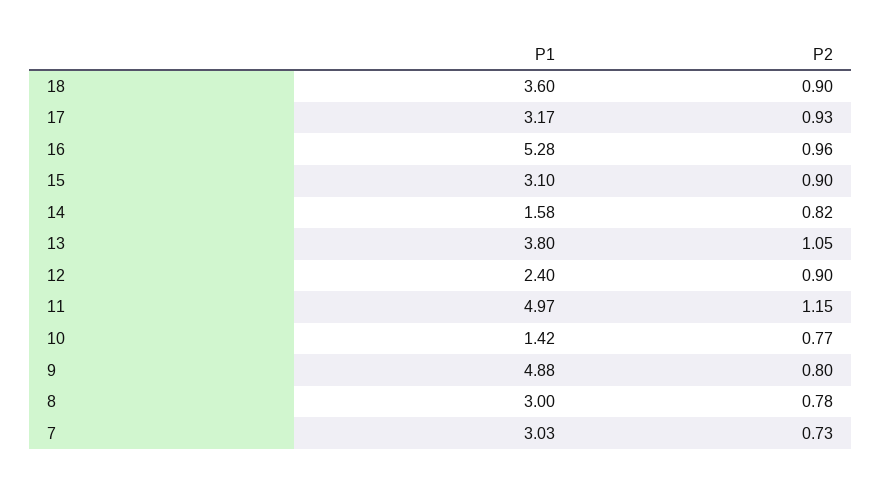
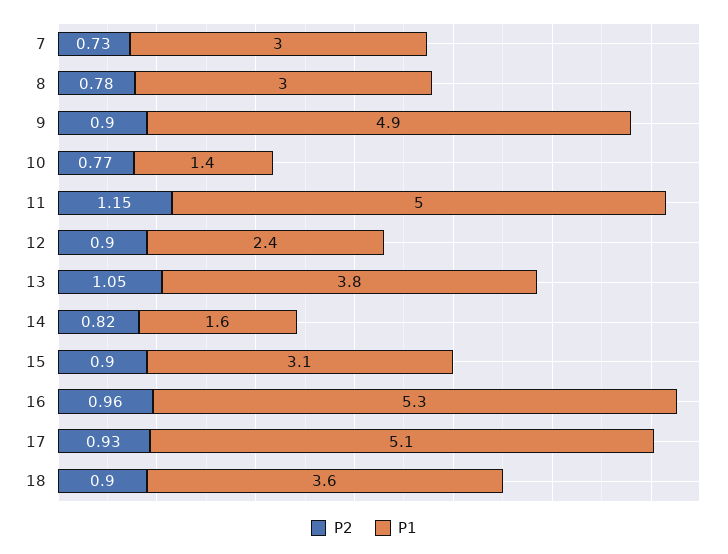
  {
    "P1": {
      "18": 3.6,
-     "17": 3.17,
+     "17": 5.1,
      "16": 5.28,
      "15": 3.1,
      "14": 1.58,
      "13": 3.8,
      "12": 2.4,
      "11": 4.97,
      "10": 1.42,
      "9": 4.88,
      "8": 3,
      "7": 3.03
    },
    "P2": {
      "18": 0.9,
      "17": 0.93,
      "16": 0.96,
      "15": 0.9,
      "14": 0.82,
      "13": 1.05,
      "12": 0.9,
      "11": 1.15,
      "10": 0.77,
-     "9": 0.8,
+     "9": 0.9,
      "8": 0.78,
      "7": 0.73
    }
  }

